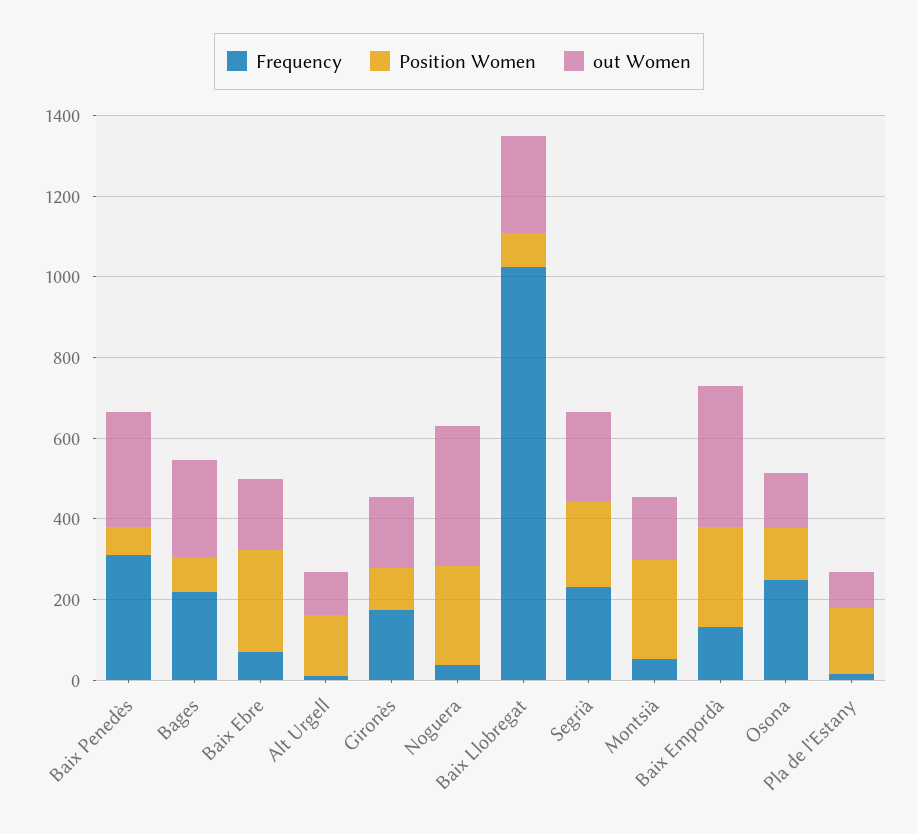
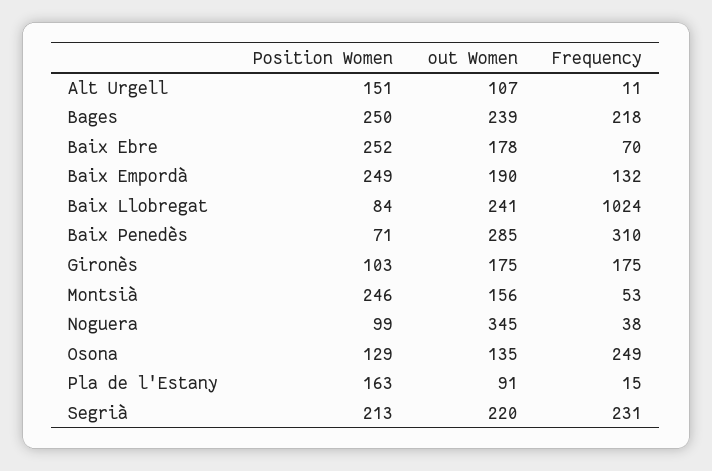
  {
    "Frequency": {
      "Baix Penedès": 310,
      "Bages": 218,
      "Baix Ebre": 70,
      "Alt Urgell": 11,
      "Gironès": 175,
      "Noguera": 38,
      "Baix Llobregat": 1024,
      "Segrià": 231,
      "Montsià": 53,
      "Baix Empordà": 132,
      "Osona": 249,
      "Pla de l'Estany": 15
    },
    "Position Women": {
      "Baix Penedès": 71,
-     "Bages": 100,
+     "Bages": 250,
      "Baix Ebre": 252,
      "Alt Urgell": 151,
      "Gironès": 103,
-     "Noguera": 250,
+     "Noguera": 99,
      "Baix Llobregat": 84,
      "Segrià": 213,
      "Montsià": 246,
      "Baix Empordà": 249,
      "Osona": 129,
      "Pla de l'Estany": 163
    },
    "out Women": {
      "Baix Penedès": 285,
      "Bages": 239,
      "Baix Ebre": 178,
      "Alt Urgell": 107,
      "Gironès": 175,
      "Noguera": 345,
      "Baix Llobregat": 241,
      "Segrià": 220,
      "Montsià": 156,
-     "Baix Empordà": 350,
+     "Baix Empordà": 190,
      "Osona": 135,
      "Pla de l'Estany": 91
    }
  }

